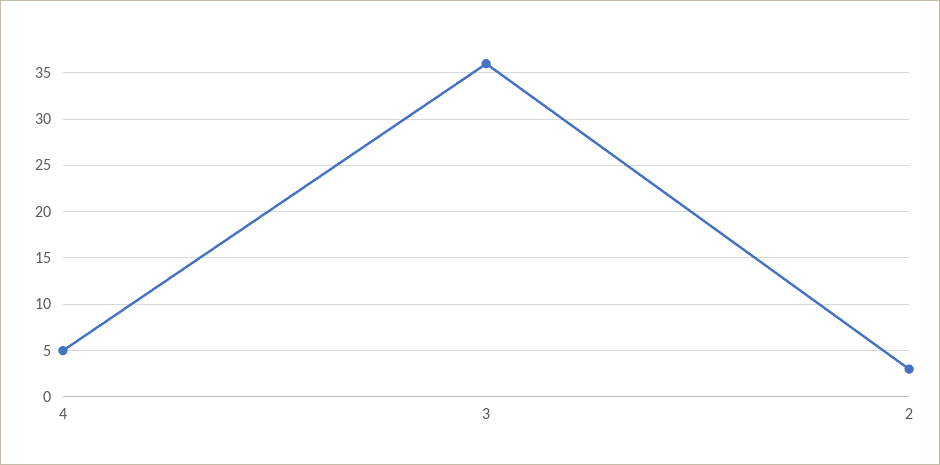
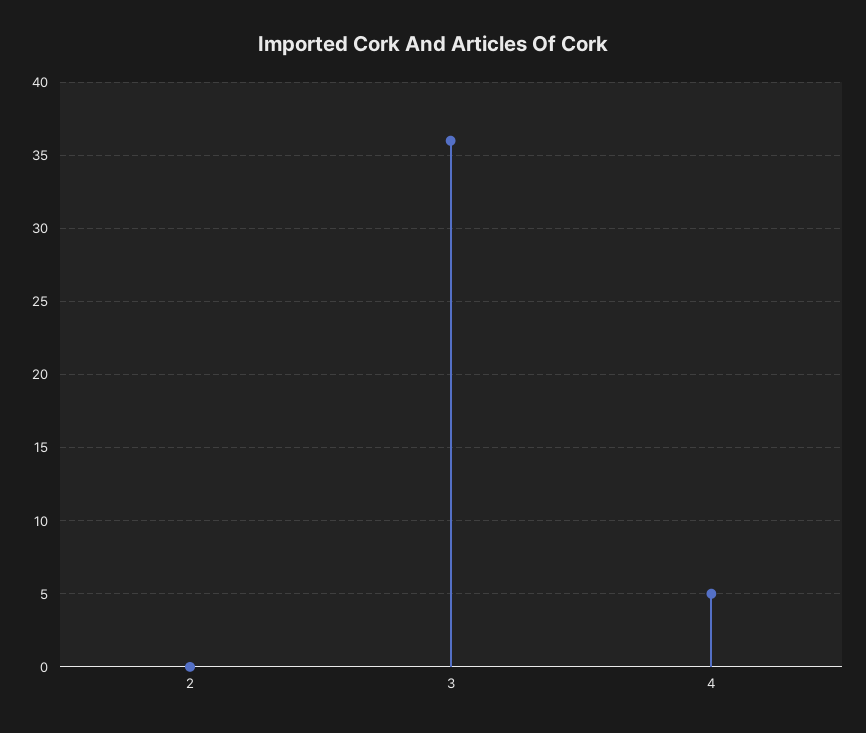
  {
    "4": 5,
    "3": 36,
-   "2": 3
+   "2": 0
  }

